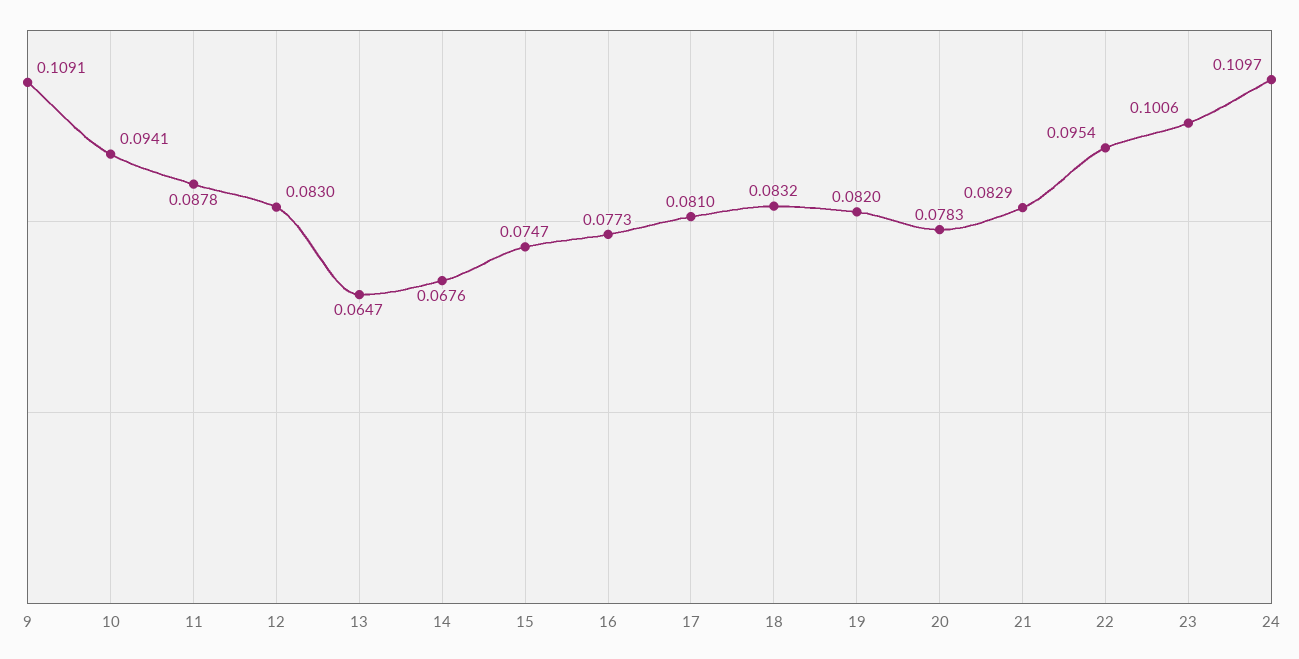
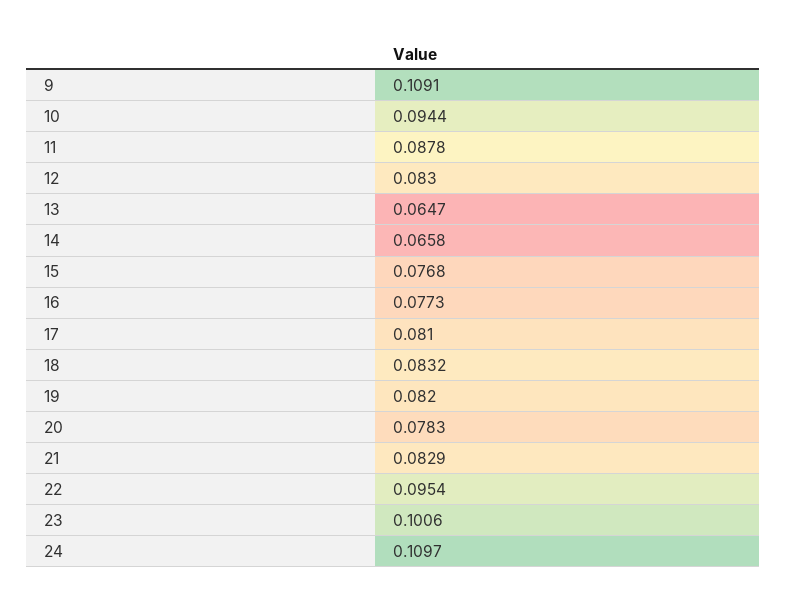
  {
    "9": 0.1091,
-   "10": 0.0941,
+   "10": 0.0944,
    "11": 0.0878,
    "12": 0.083,
    "13": 0.0647,
-   "14": 0.0676,
+   "14": 0.0658,
-   "15": 0.0747,
+   "15": 0.0768,
    "16": 0.0773,
    "17": 0.081,
    "18": 0.0832,
    "19": 0.082,
    "20": 0.0783,
    "21": 0.0829,
    "22": 0.0954,
    "23": 0.1006,
    "24": 0.1097
  }

